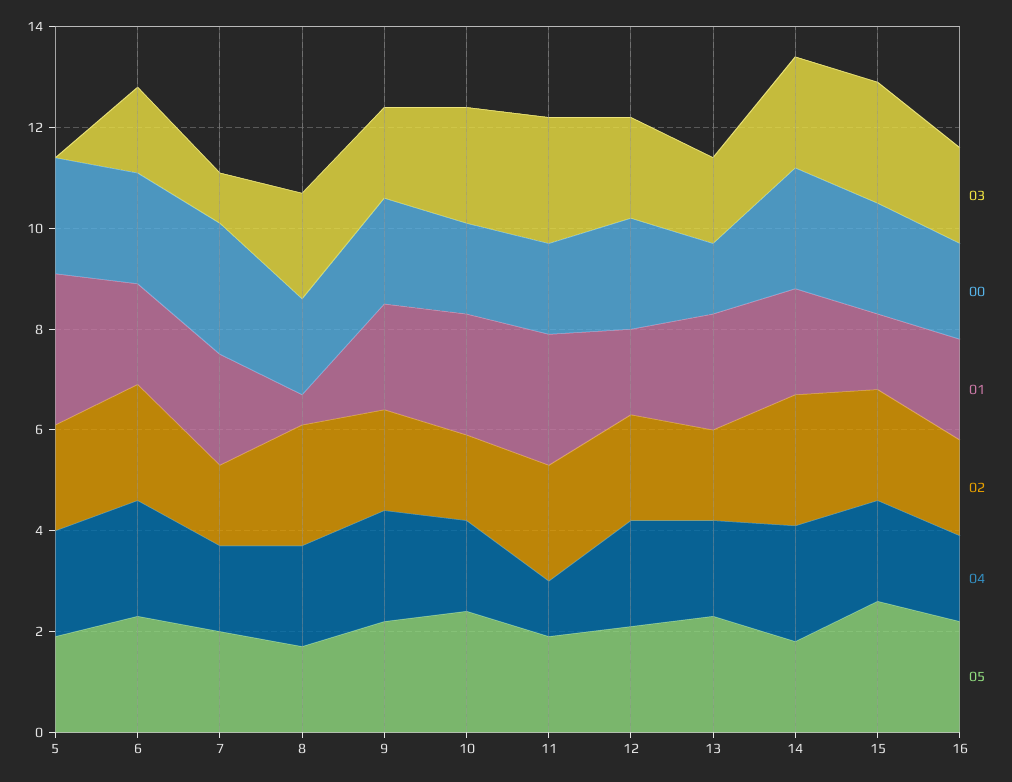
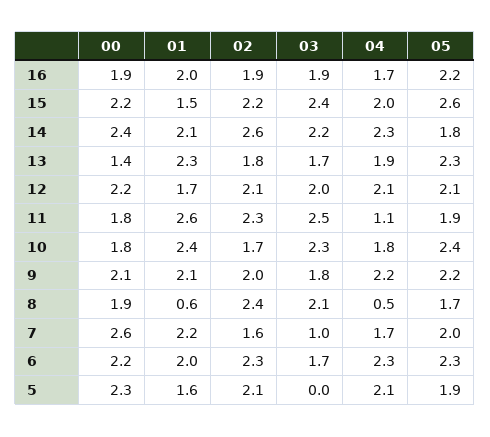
  {
    "03": {
      "5": 0,
      "6": 1.7,
      "7": 1,
      "8": 2.1,
      "9": 1.8,
      "10": 2.3,
      "11": 2.5,
      "12": 2,
      "13": 1.7,
      "14": 2.2,
      "15": 2.4,
      "16": 1.9
    },
    "00": {
      "5": 2.3,
      "6": 2.2,
      "7": 2.6,
      "8": 1.9,
      "9": 2.1,
      "10": 1.8,
      "11": 1.8,
      "12": 2.2,
      "13": 1.4,
      "14": 2.4,
      "15": 2.2,
      "16": 1.9
    },
    "01": {
-     "5": 3,
+     "5": 1.6,
      "6": 2,
      "7": 2.2,
      "8": 0.6,
      "9": 2.1,
      "10": 2.4,
      "11": 2.6,
      "12": 1.7,
      "13": 2.3,
      "14": 2.1,
      "15": 1.5,
      "16": 2
    },
    "02": {
      "5": 2.1,
      "6": 2.3,
      "7": 1.6,
      "8": 2.4,
      "9": 2,
      "10": 1.7,
      "11": 2.3,
      "12": 2.1,
      "13": 1.8,
      "14": 2.6,
      "15": 2.2,
      "16": 1.9
    },
    "04": {
      "5": 2.1,
      "6": 2.3,
      "7": 1.7,
-     "8": 2,
+     "8": 0.5,
      "9": 2.2,
      "10": 1.8,
      "11": 1.1,
      "12": 2.1,
      "13": 1.9,
      "14": 2.3,
      "15": 2,
      "16": 1.7
    },
    "05": {
      "5": 1.9,
      "6": 2.3,
      "7": 2,
      "8": 1.7,
      "9": 2.2,
      "10": 2.4,
      "11": 1.9,
      "12": 2.1,
      "13": 2.3,
      "14": 1.8,
      "15": 2.6,
      "16": 2.2
    }
  }

